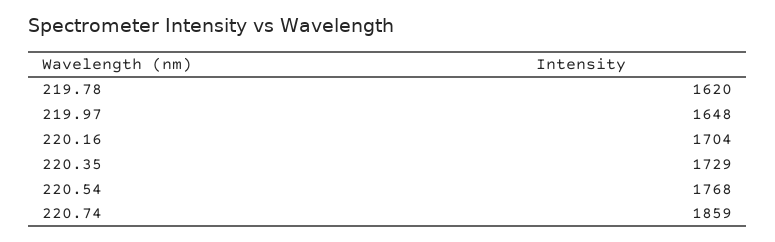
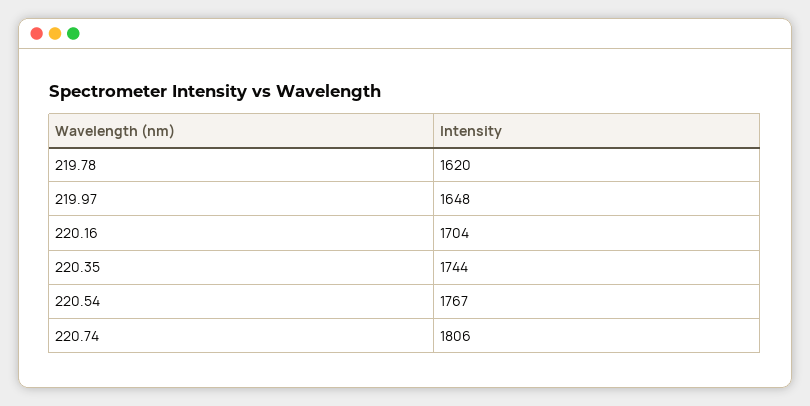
  {
    "219.78": 1620,
    "219.97": 1648,
    "220.16": 1704,
-   "220.35": 1729,
+   "220.35": 1744,
-   "220.54": 1768,
+   "220.54": 1767,
-   "220.74": 1859
+   "220.74": 1806
  }

